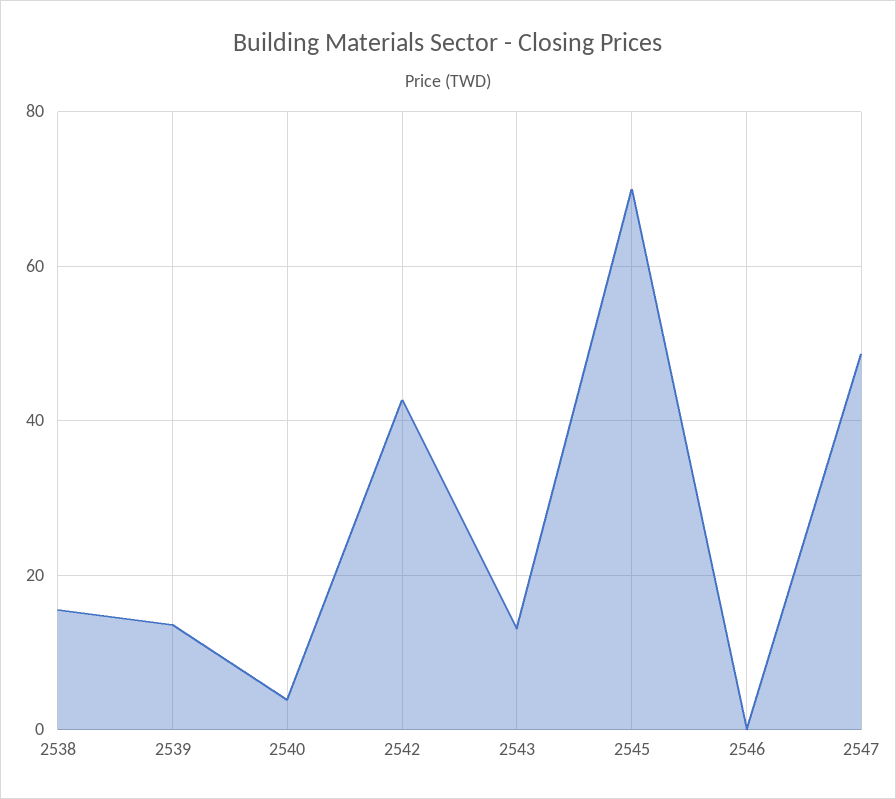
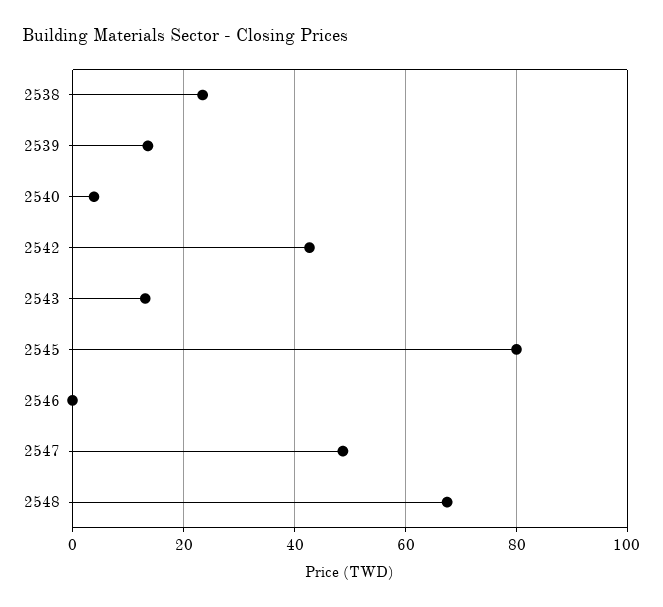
  {
-   "2538": 16,
+   "2538": 24,
    "2539": 14,
    "2540": 4,
    "2542": 42,
    "2543": 14,
-   "2545": 70,
+   "2545": 80,
    "2546": 0,
-   "2547": 48
+   "2547": 48,
+   "2548": 68
  }

